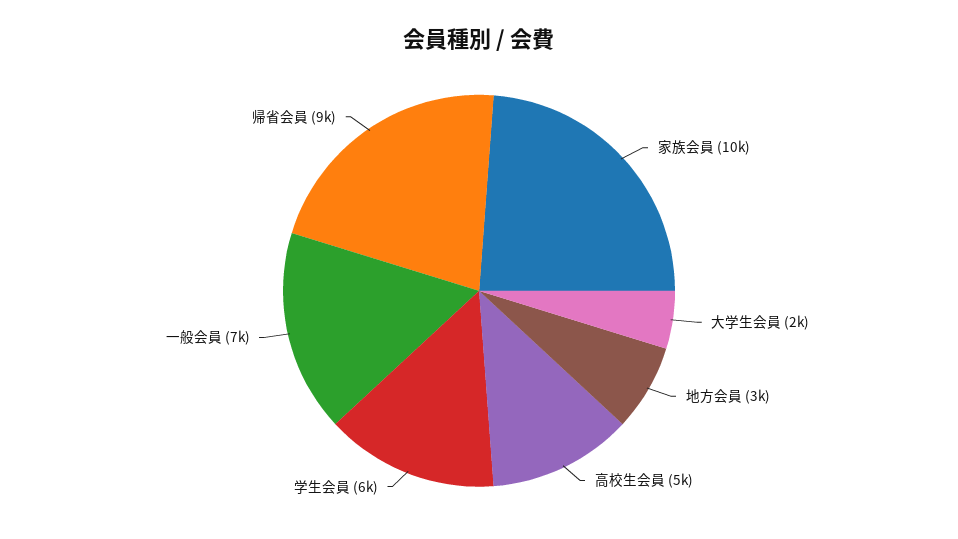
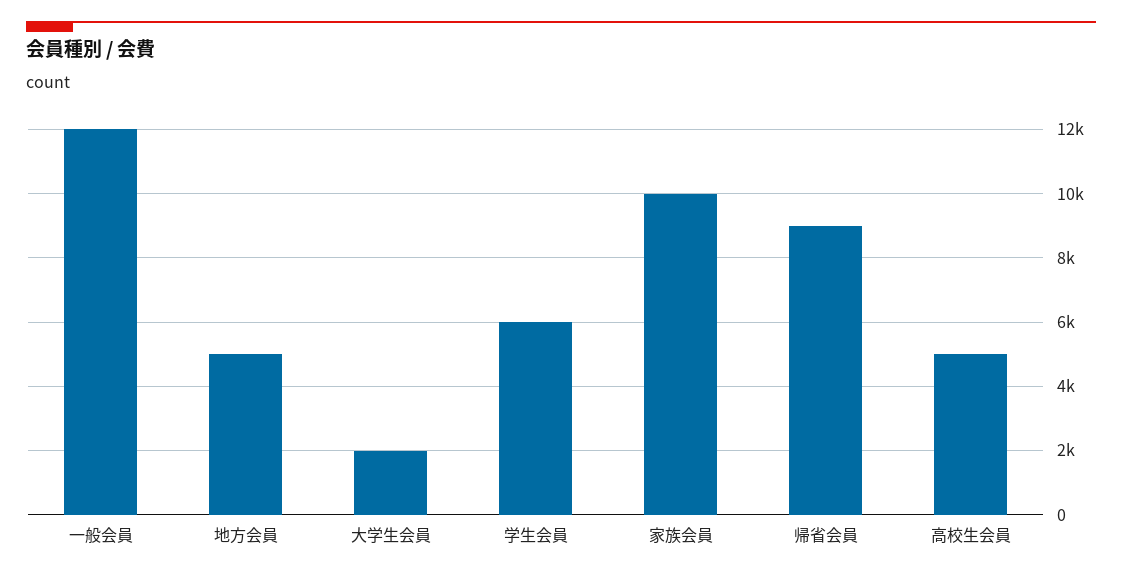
  {
    "家族会員": 10000,
    "大学生会員": 2000,
-   "地方会員": 3000,
+   "地方会員": 5000,
    "高校生会員": 5000,
    "学生会員": 6000,
-   "一般会員": 7000,
+   "一般会員": 12000,
    "帰省会員": 9000
  }

